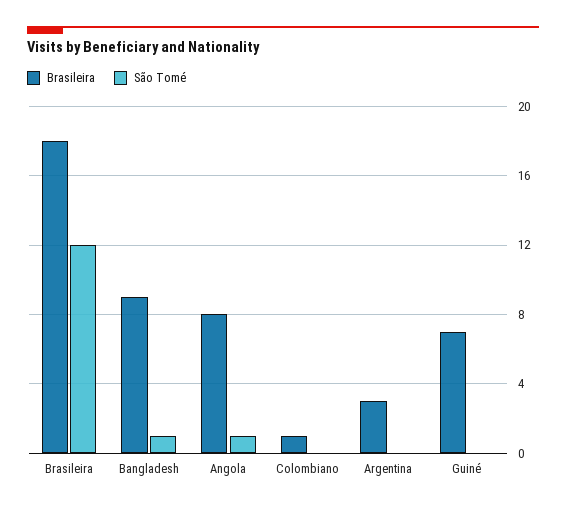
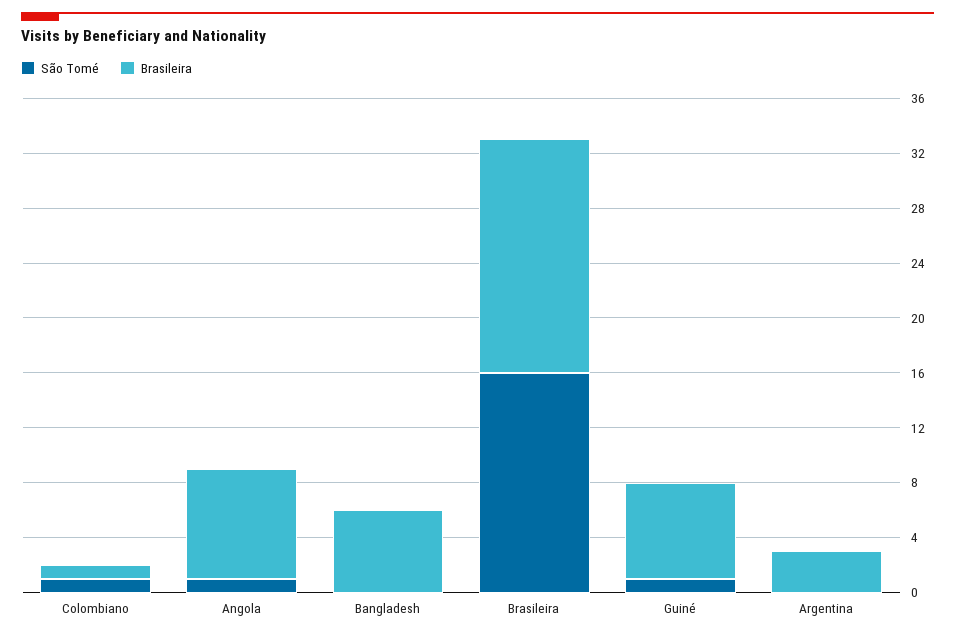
  {
    "Brasileira": {
-     "Brasileira": 18,
+     "Brasileira": 17,
-     "Bangladesh": 9,
+     "Bangladesh": 6,
      "Angola": 8,
      "Colombiano": 1,
      "Argentina": 3,
      "Guiné": 7
    },
    "São Tomé": {
-     "Brasileira": 12,
+     "Brasileira": 16,
-     "Bangladesh": 1,
+     "Bangladesh": 0,
      "Angola": 1,
-     "Colombiano": 0,
+     "Colombiano": 1,
      "Argentina": 0,
-     "Guiné": 0
+     "Guiné": 1
    }
  }

